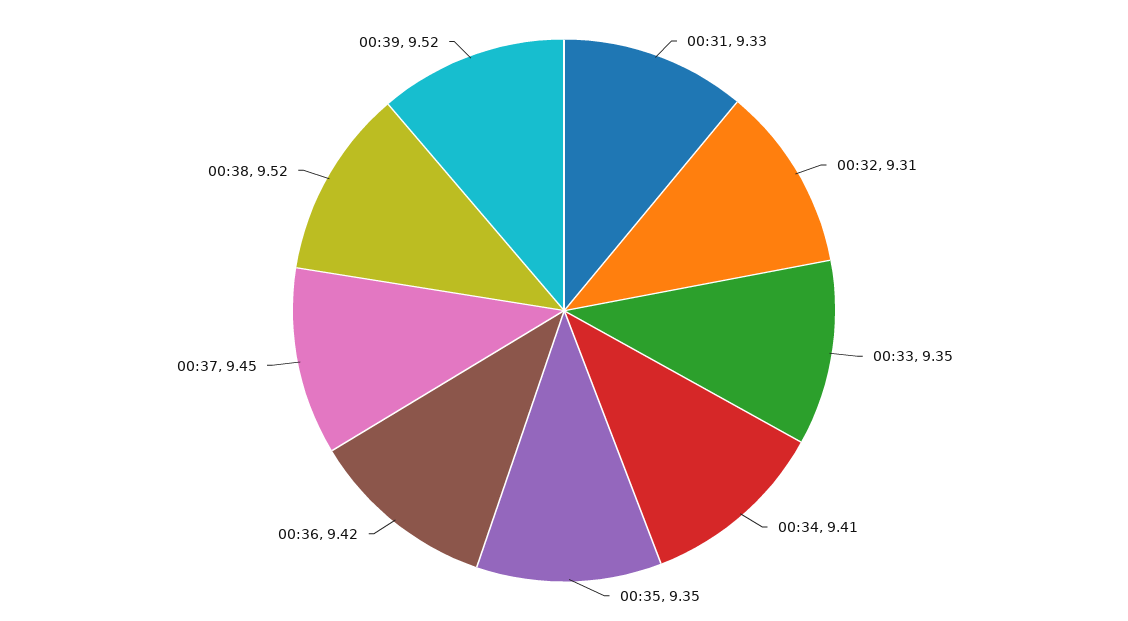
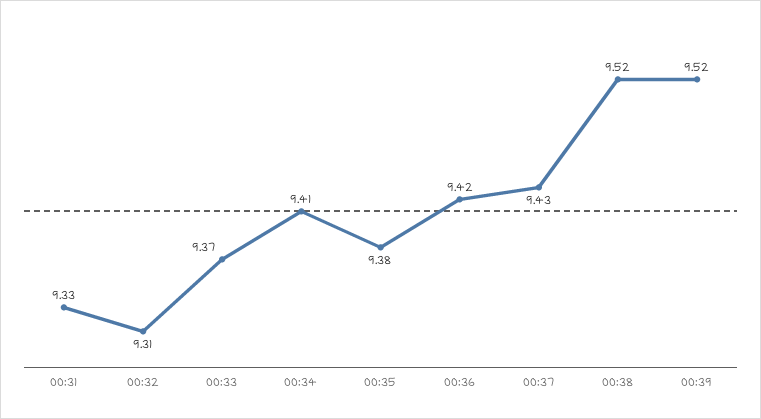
  {
    "00:31": 9.33,
    "00:32": 9.31,
-   "00:33": 9.35,
+   "00:33": 9.37,
    "00:34": 9.41,
-   "00:35": 9.35,
+   "00:35": 9.38,
    "00:36": 9.42,
-   "00:37": 9.45,
+   "00:37": 9.43,
    "00:38": 9.52,
    "00:39": 9.52
  }

